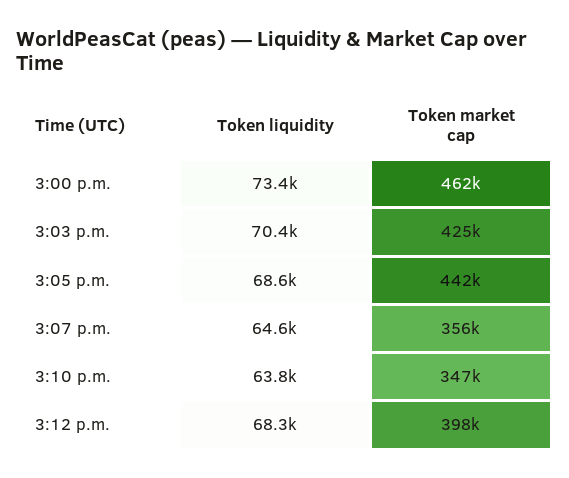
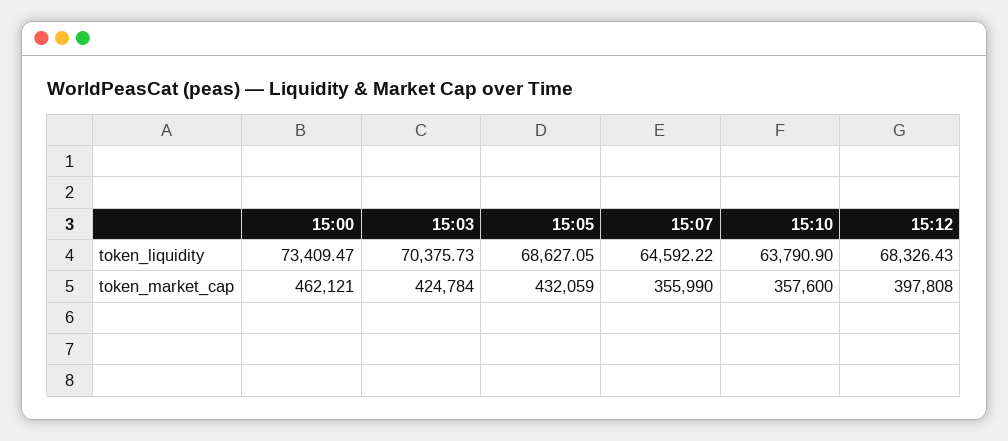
  {
    "Token liquidity": {
      "3:00 p.m.": 73409.47,
      "3:03 p.m.": 70375.73,
      "3:05 p.m.": 68627.05,
      "3:07 p.m.": 64592.22,
      "3:10 p.m.": 63790.9,
      "3:12 p.m.": 68326.43
    },
    "Token market cap": {
      "3:00 p.m.": 462121,
      "3:03 p.m.": 424784,
-     "3:05 p.m.": 442000,
+     "3:05 p.m.": 432059,
      "3:07 p.m.": 355990,
-     "3:10 p.m.": 347000,
+     "3:10 p.m.": 357600,
      "3:12 p.m.": 397808
    }
  }

